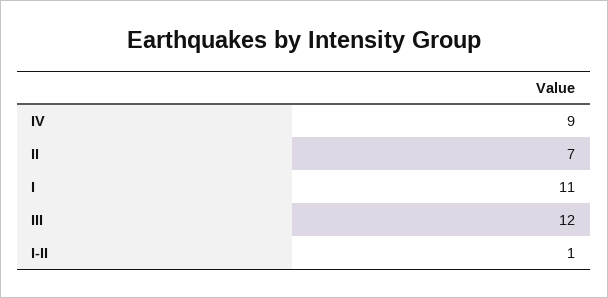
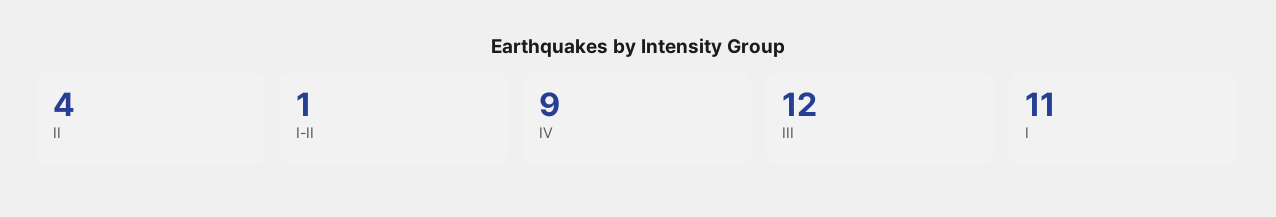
  {
    "IV": 9,
-   "II": 7,
+   "II": 4,
    "I": 11,
    "III": 12,
    "I-II": 1
  }

